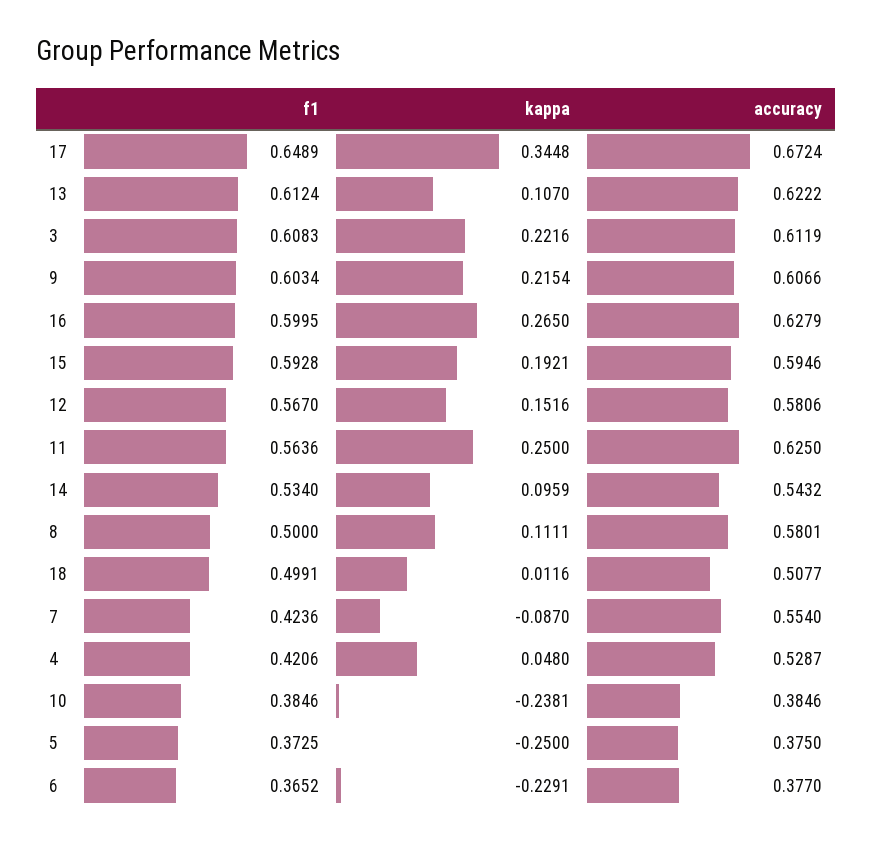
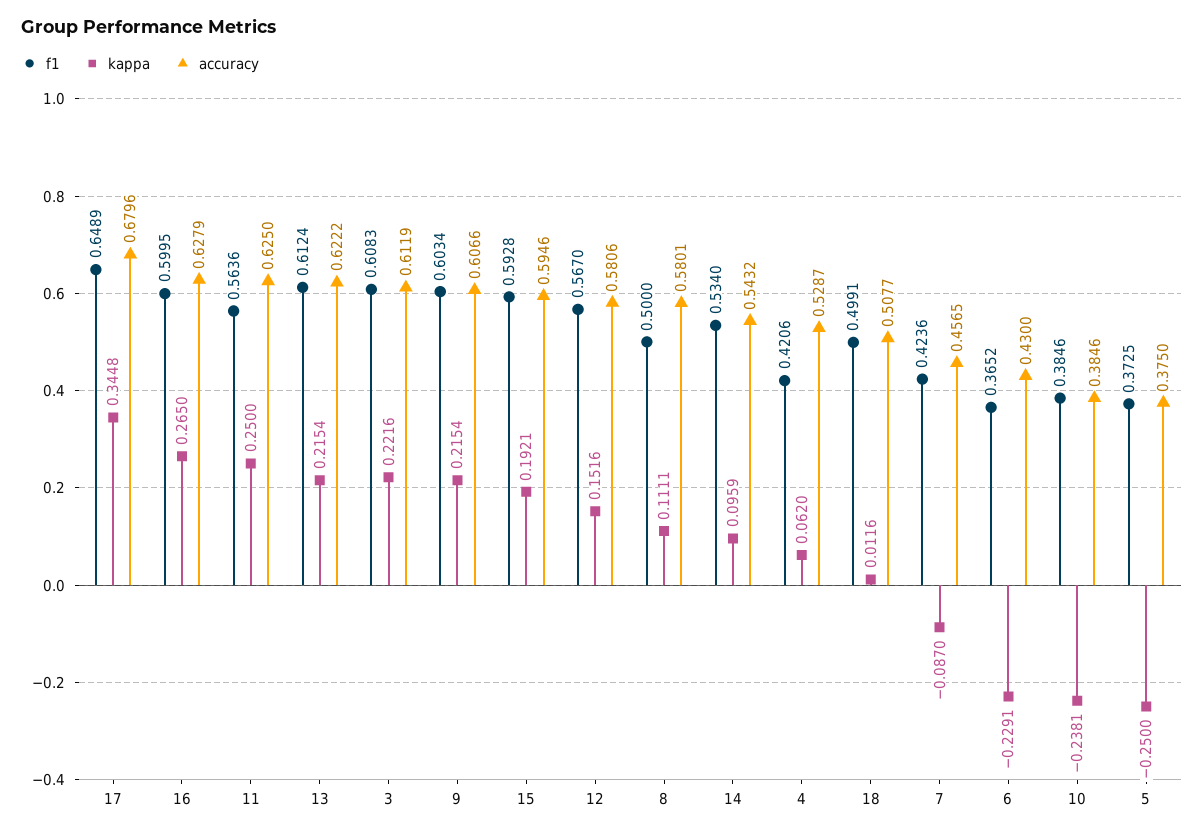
  {
    "f1": {
      "17": 0.6489,
      "13": 0.6124,
      "3": 0.6083,
      "9": 0.6034,
      "16": 0.5995,
      "15": 0.5928,
      "12": 0.567,
      "11": 0.5636,
      "14": 0.534,
      "8": 0.5,
      "18": 0.4991,
      "7": 0.4236,
      "4": 0.4206,
      "10": 0.3846,
      "5": 0.3725,
      "6": 0.3652
    },
    "kappa": {
      "17": 0.3448,
-     "13": 0.107,
+     "13": 0.2154,
      "3": 0.2216,
      "9": 0.2154,
      "16": 0.265,
      "15": 0.1921,
      "12": 0.1516,
      "11": 0.25,
      "14": 0.0959,
      "8": 0.1111,
      "18": 0.0116,
      "7": -0.087,
-     "4": 0.048,
+     "4": 0.062,
      "10": -0.2381,
      "5": -0.25,
      "6": -0.2291
    },
    "accuracy": {
-     "17": 0.6724,
+     "17": 0.6796,
      "13": 0.6222,
      "3": 0.6119,
      "9": 0.6066,
      "16": 0.6279,
      "15": 0.5946,
      "12": 0.5806,
      "11": 0.625,
      "14": 0.5432,
      "8": 0.5801,
      "18": 0.5077,
-     "7": 0.554,
+     "7": 0.4565,
      "4": 0.5287,
      "10": 0.3846,
      "5": 0.375,
-     "6": 0.377
+     "6": 0.43
    }
  }

